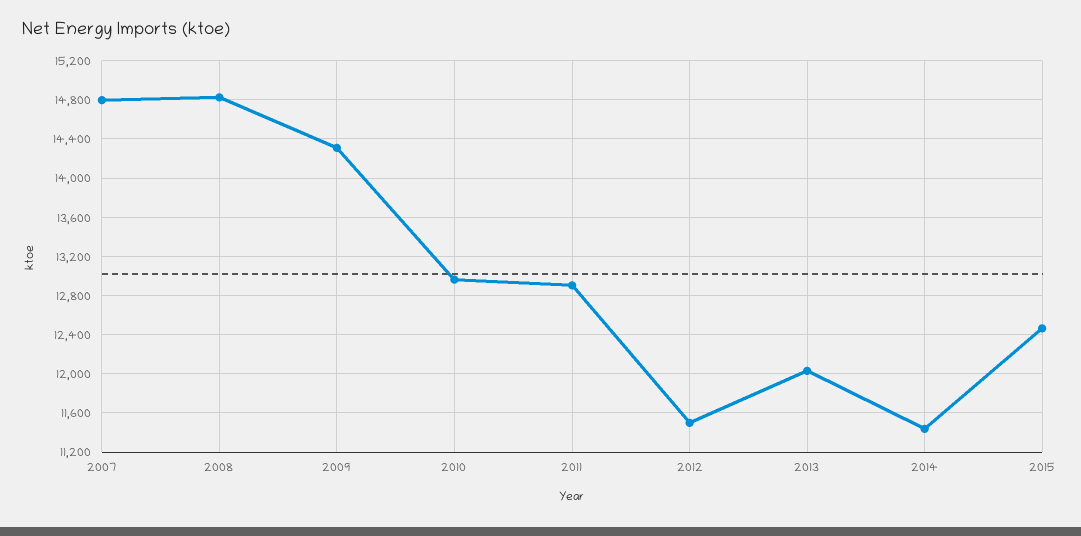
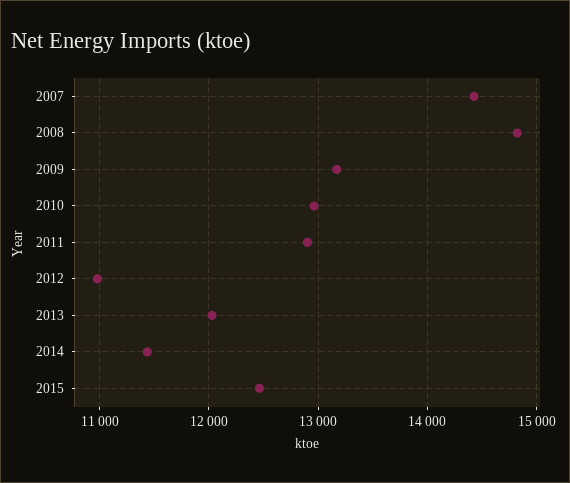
  {
-   "2007": 14800,
+   "2007": 14400,
    "2008": 14800,
-   "2009": 14300,
+   "2009": 13200,
    "2010": 13000,
    "2011": 12900,
-   "2012": 11500,
+   "2012": 11000,
    "2013": 12000,
    "2014": 11400,
    "2015": 12500
  }

